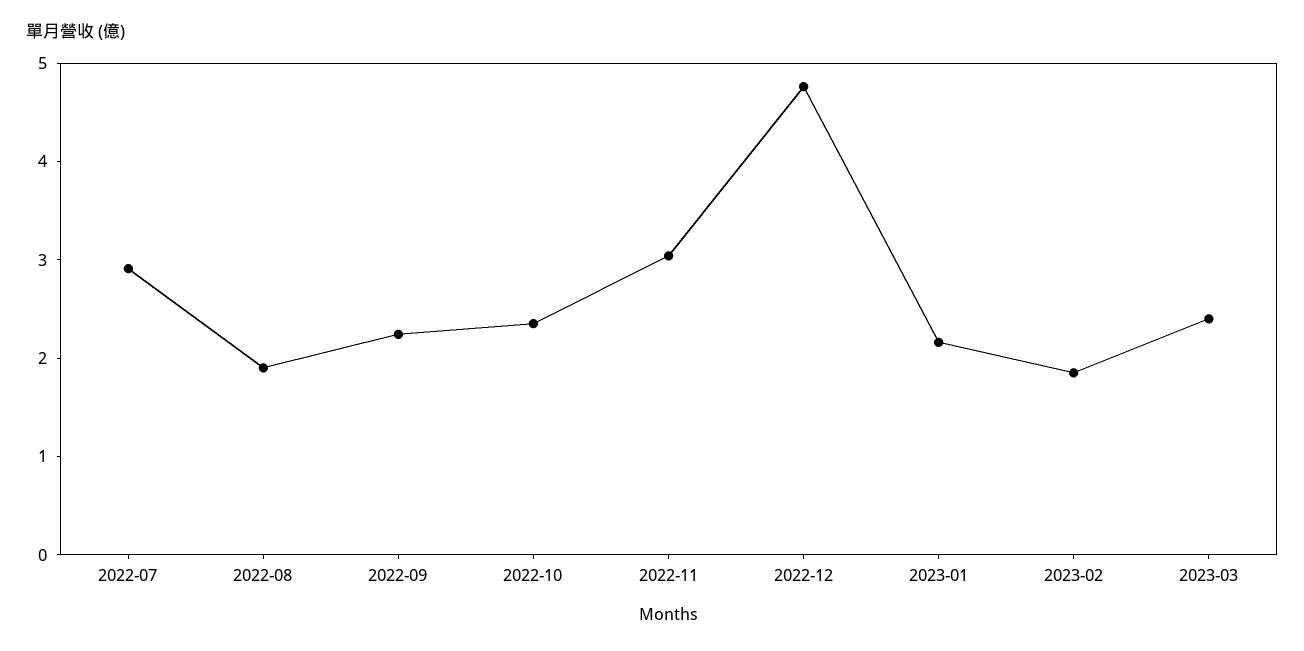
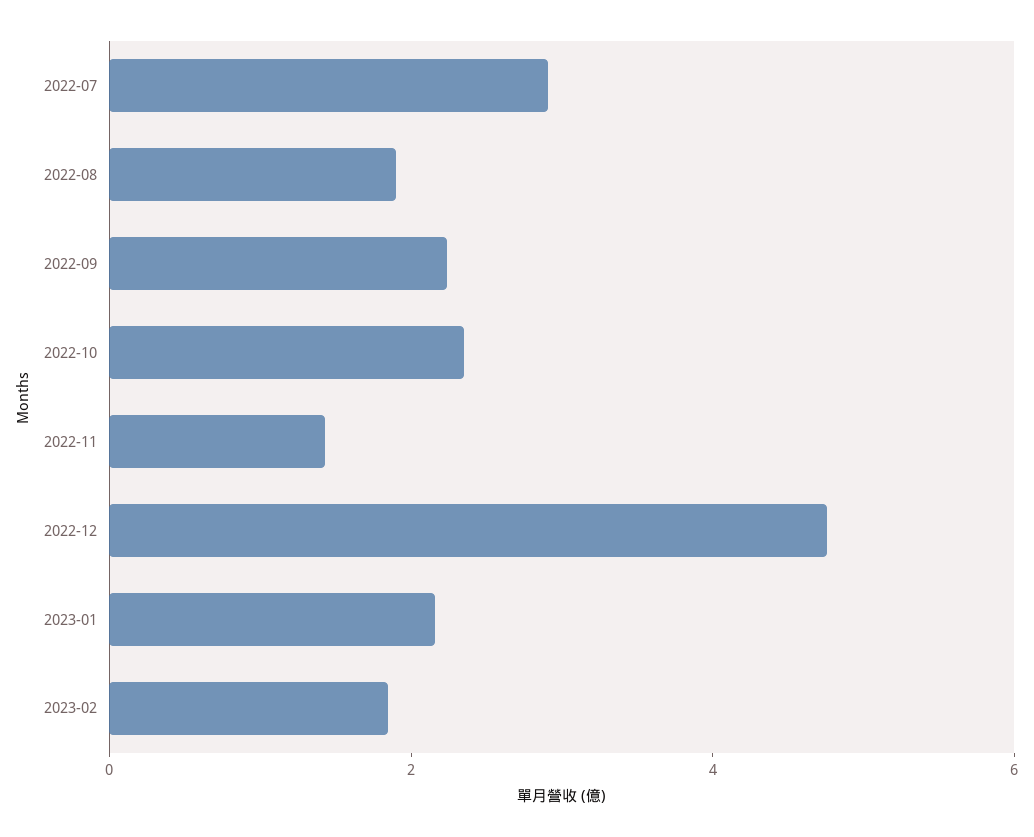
  {
    "2022-07": 3,
    "2022-08": 2,
    "2022-09": 2.2,
    "2022-10": 2.4,
-   "2022-11": 3,
+   "2022-11": 1.5,
    "2022-12": 4.8,
    "2023-01": 2.2,
-   "2023-02": 1.8,
+   "2023-02": 1.8
-   "2023-03": 2.4
  }

